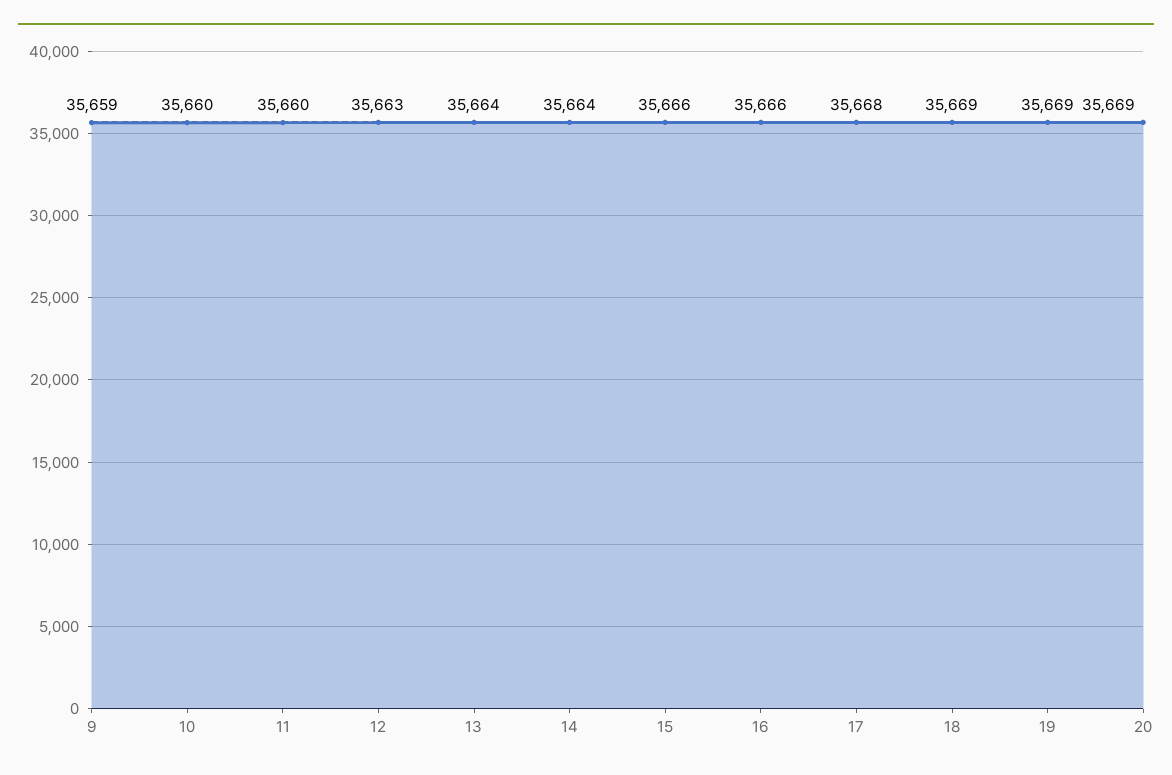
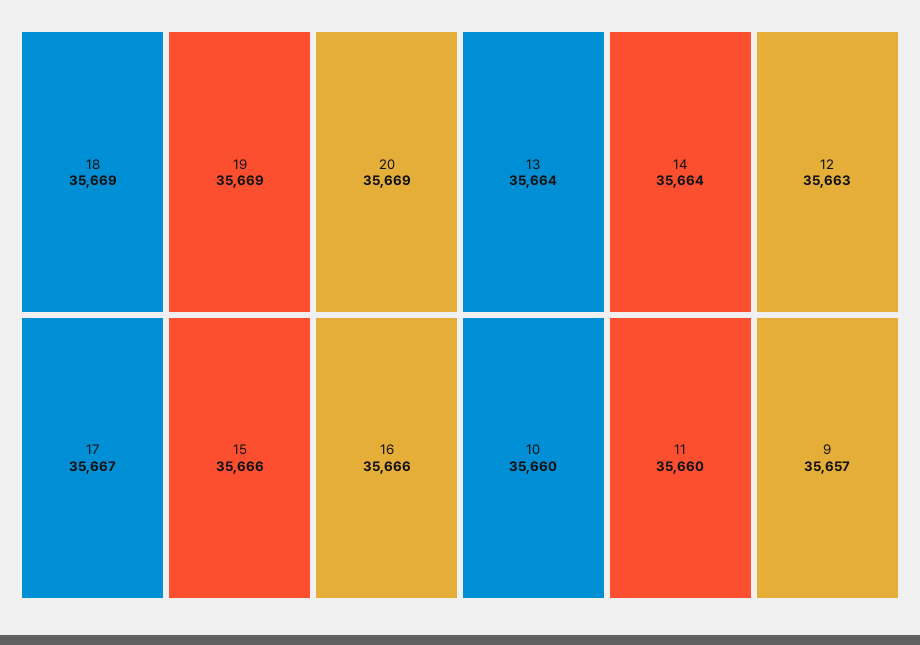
  {
-   "9": 35659,
+   "9": 35657,
    "10": 35660,
    "11": 35660,
    "12": 35663,
    "13": 35664,
    "14": 35664,
    "15": 35666,
    "16": 35666,
-   "17": 35668,
+   "17": 35667,
    "18": 35669,
    "19": 35669,
    "20": 35669
  }

